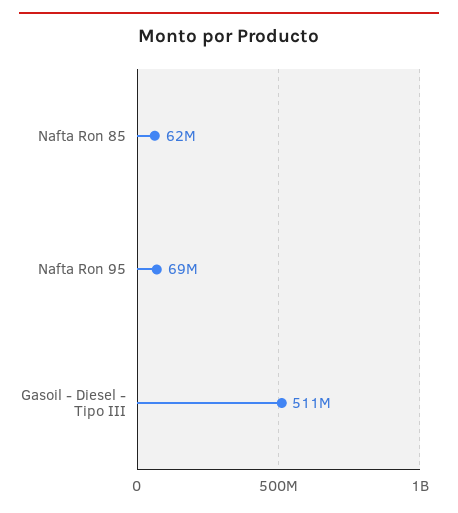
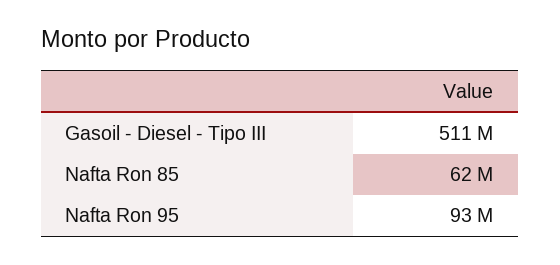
  {
    "Nafta Ron 85": 62000000,
-   "Nafta Ron 95": 69000000,
+   "Nafta Ron 95": 93000000,
    "Gasoil - Diesel - Tipo III": 511000000
  }

